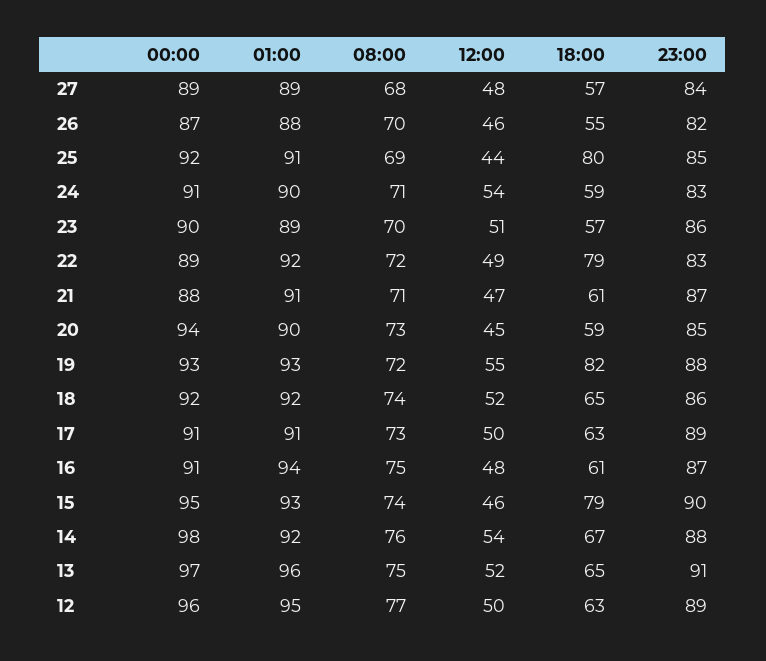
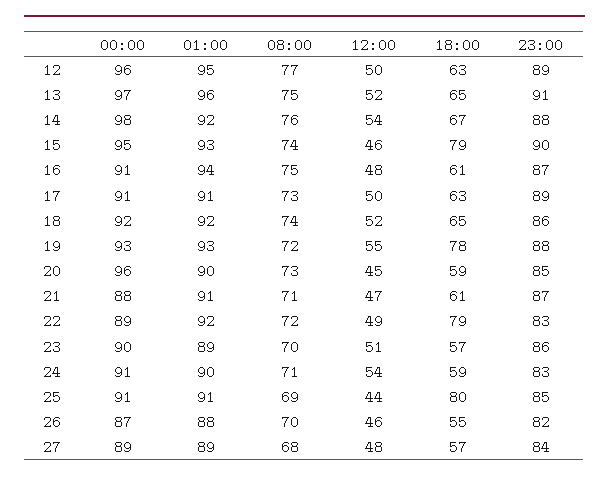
  {
    "00:00": {
      "27": 89,
      "26": 87,
-     "25": 92,
+     "25": 91,
      "24": 91,
      "23": 90,
      "22": 89,
      "21": 88,
-     "20": 94,
+     "20": 96,
      "19": 93,
      "18": 92,
      "17": 91,
      "16": 91,
      "15": 95,
      "14": 98,
      "13": 97,
      "12": 96
    },
    "01:00": {
      "27": 89,
      "26": 88,
      "25": 91,
      "24": 90,
      "23": 89,
      "22": 92,
      "21": 91,
      "20": 90,
      "19": 93,
      "18": 92,
      "17": 91,
      "16": 94,
      "15": 93,
      "14": 92,
      "13": 96,
      "12": 95
    },
    "08:00": {
      "27": 68,
      "26": 70,
      "25": 69,
      "24": 71,
      "23": 70,
      "22": 72,
      "21": 71,
      "20": 73,
      "19": 72,
      "18": 74,
      "17": 73,
      "16": 75,
      "15": 74,
      "14": 76,
      "13": 75,
      "12": 77
    },
    "12:00": {
      "27": 48,
      "26": 46,
      "25": 44,
      "24": 54,
      "23": 51,
      "22": 49,
      "21": 47,
      "20": 45,
      "19": 55,
      "18": 52,
      "17": 50,
      "16": 48,
      "15": 46,
      "14": 54,
      "13": 52,
      "12": 50
    },
    "18:00": {
      "27": 57,
      "26": 55,
      "25": 80,
      "24": 59,
      "23": 57,
      "22": 79,
      "21": 61,
      "20": 59,
-     "19": 82,
+     "19": 78,
      "18": 65,
      "17": 63,
      "16": 61,
      "15": 79,
      "14": 67,
      "13": 65,
      "12": 63
    },
    "23:00": {
      "27": 84,
      "26": 82,
      "25": 85,
      "24": 83,
      "23": 86,
      "22": 83,
      "21": 87,
      "20": 85,
      "19": 88,
      "18": 86,
      "17": 89,
      "16": 87,
      "15": 90,
      "14": 88,
      "13": 91,
      "12": 89
    }
  }

